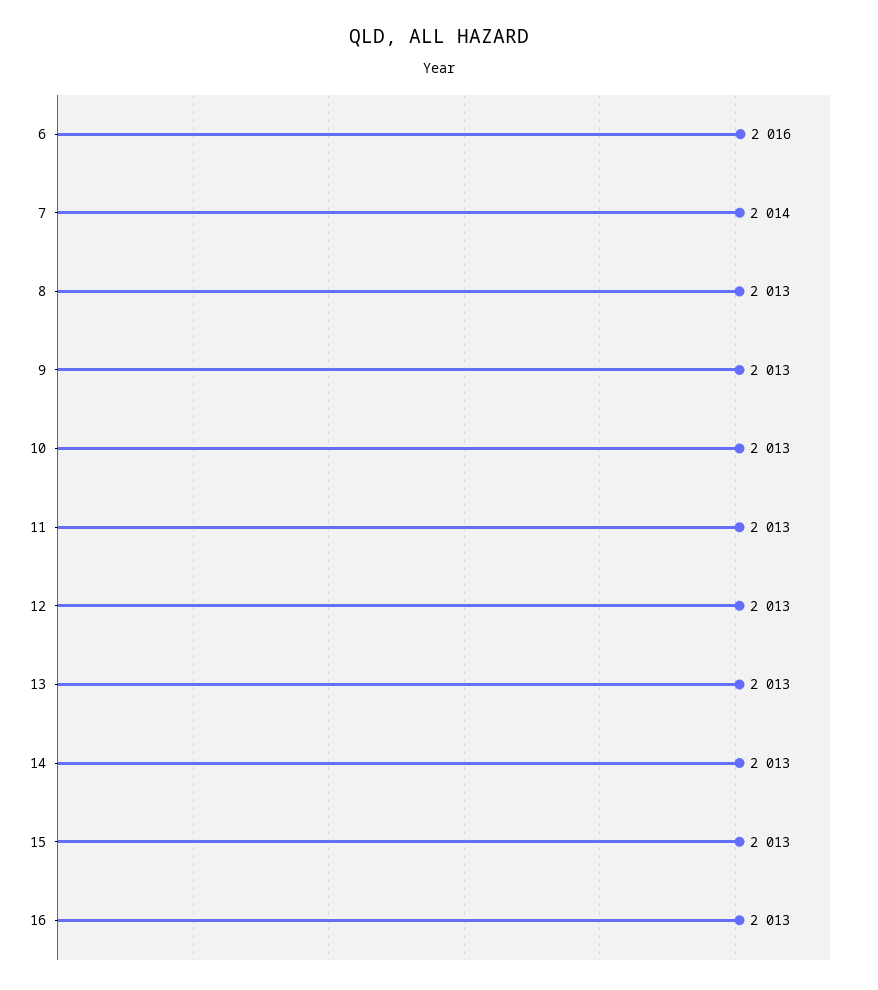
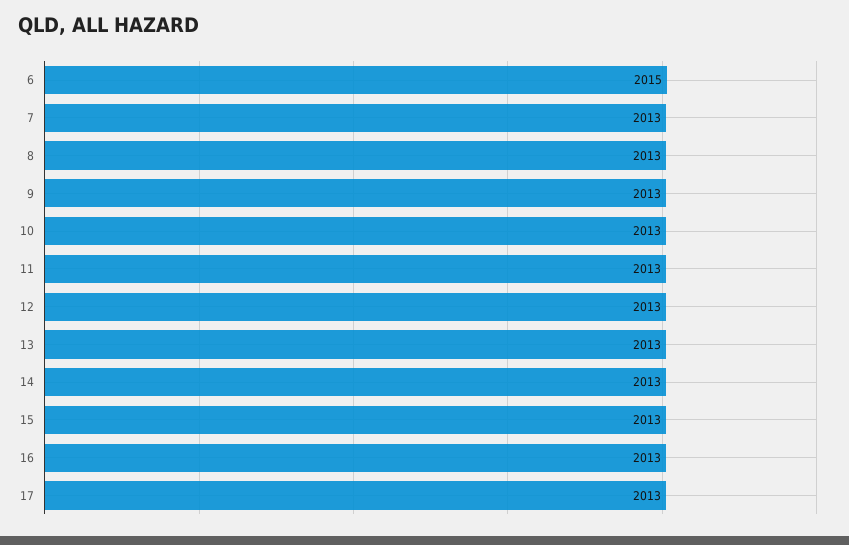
  {
-   "6": 2016,
+   "6": 2015,
-   "7": 2014,
+   "7": 2013,
    "8": 2013,
    "9": 2013,
    "10": 2013,
    "11": 2013,
    "12": 2013,
    "13": 2013,
    "14": 2013,
    "15": 2013,
-   "16": 2013
+   "16": 2013,
+   "17": 2013
  }

